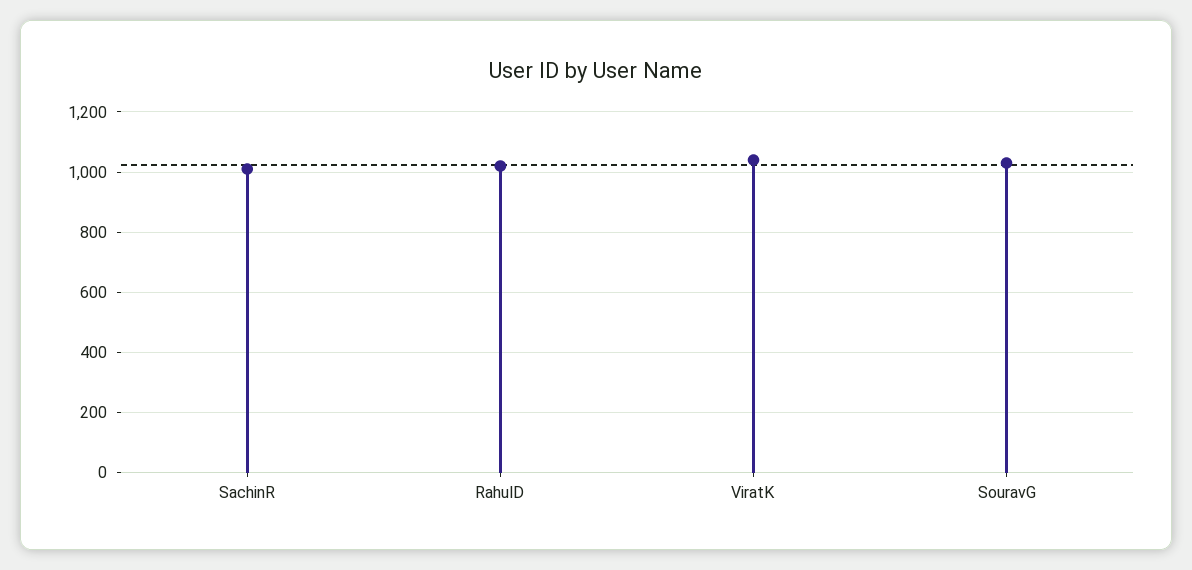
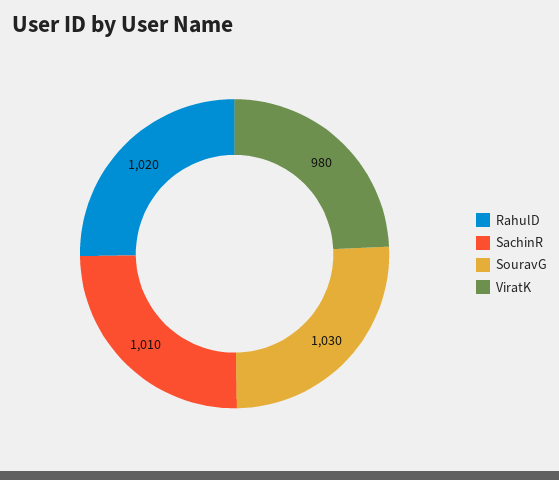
  {
    "SachinR": 1010,
    "RahulD": 1020,
-   "ViratK": 1040,
+   "ViratK": 980,
    "SouravG": 1030
  }

